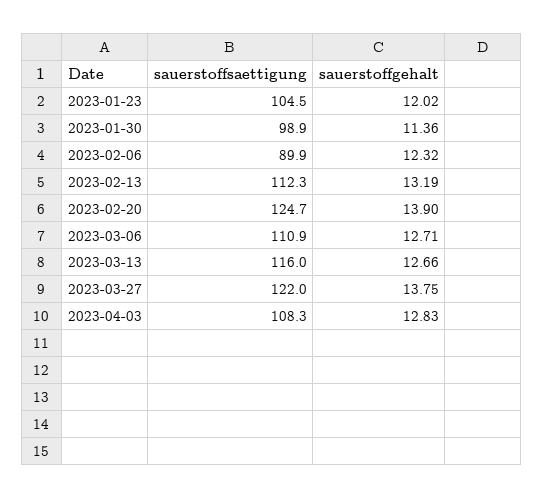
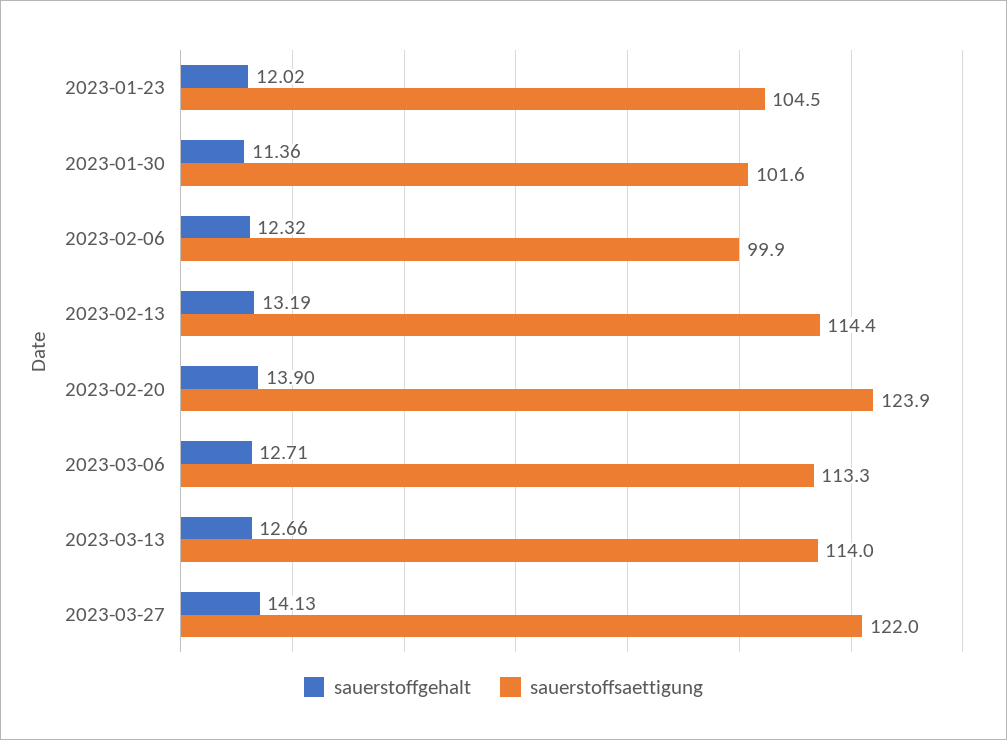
  {
    "sauerstoffsaettigung": {
      "2023-01-23": 104.5,
-     "2023-01-30": 98.9,
+     "2023-01-30": 101.6,
-     "2023-02-06": 89.9,
+     "2023-02-06": 99.9,
-     "2023-02-13": 112.3,
+     "2023-02-13": 114.4,
-     "2023-02-20": 124.7,
+     "2023-02-20": 123.9,
-     "2023-03-06": 110.9,
+     "2023-03-06": 113.3,
-     "2023-03-13": 116,
+     "2023-03-13": 114,
-     "2023-03-27": 122,
+     "2023-03-27": 122
-     "2023-04-03": 108.3
    },
    "sauerstoffgehalt": {
      "2023-01-23": 12.02,
      "2023-01-30": 11.36,
      "2023-02-06": 12.32,
      "2023-02-13": 13.19,
      "2023-02-20": 13.9,
      "2023-03-06": 12.71,
      "2023-03-13": 12.66,
-     "2023-03-27": 13.75,
+     "2023-03-27": 14.13
-     "2023-04-03": 12.83
    }
  }

